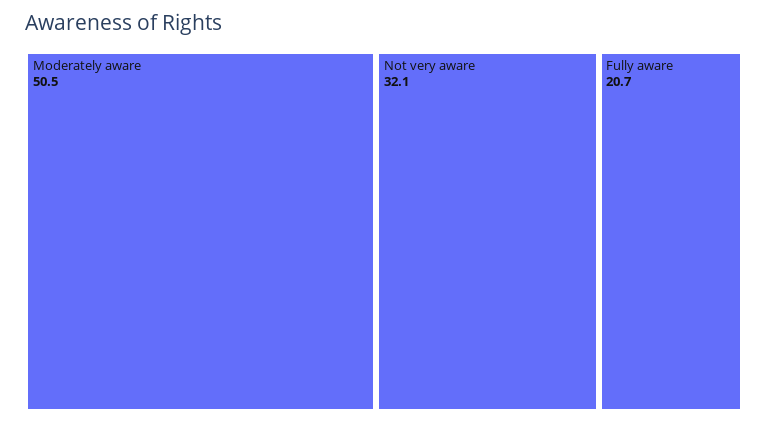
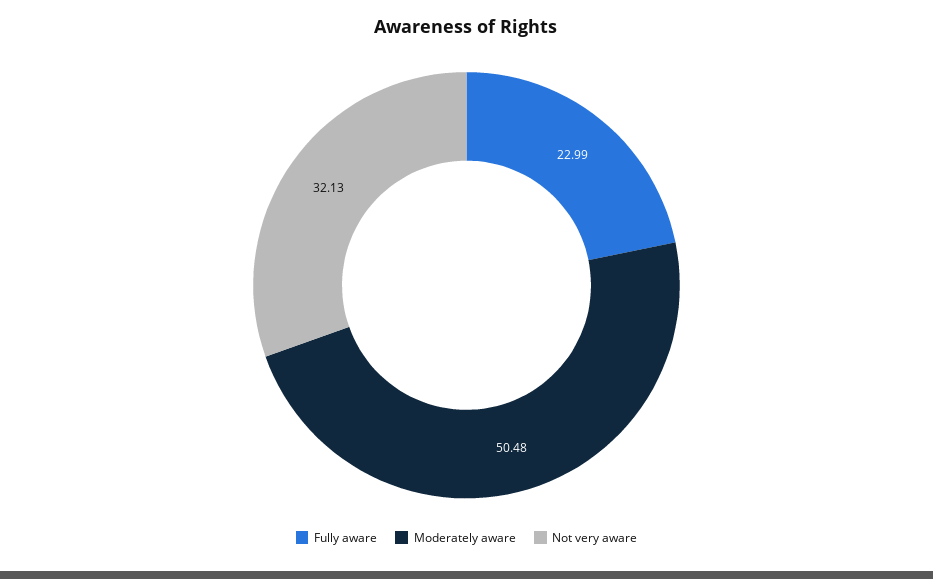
  {
    "Moderately aware": 50.48,
    "Not very aware": 32.13,
-   "Fully aware": 20.7
+   "Fully aware": 22.99
  }

